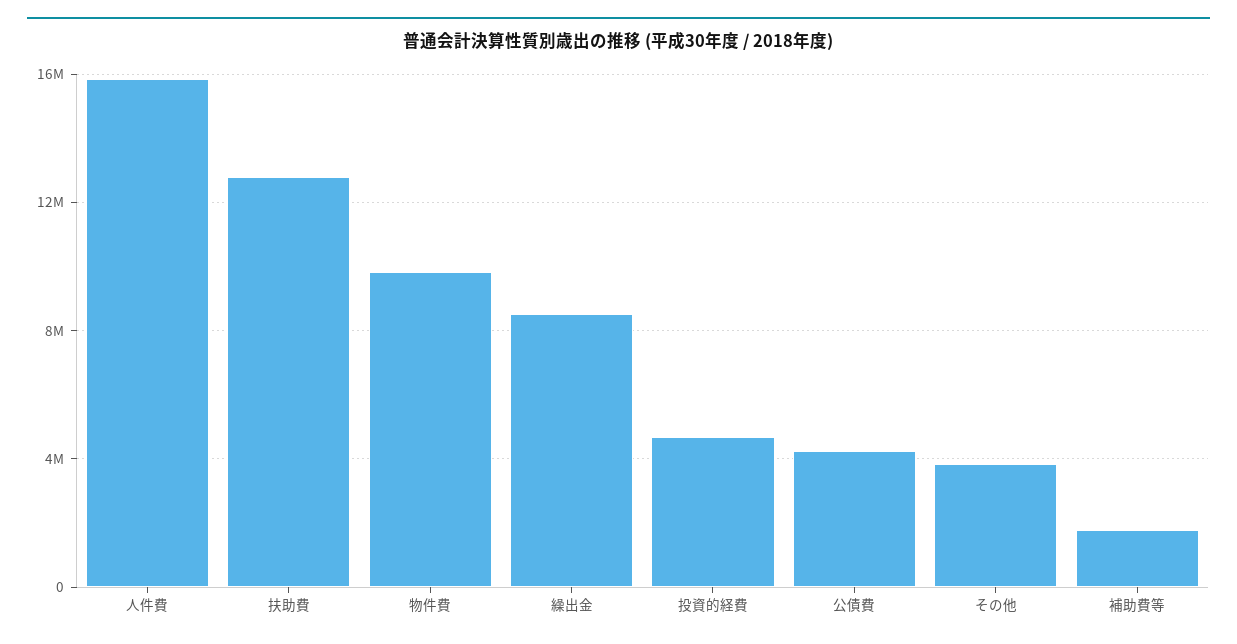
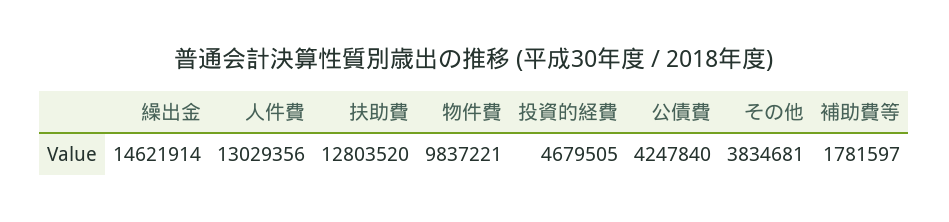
  {
-   "人件費": 16000000,
+   "人件費": 13029356,
    "扶助費": 12803520,
    "物件費": 9837221,
-   "繰出金": 8500000,
+   "繰出金": 14621914,
    "投資的経費": 4679505,
    "公債費": 4247840,
    "その他": 3834681,
    "補助費等": 1781597
  }

